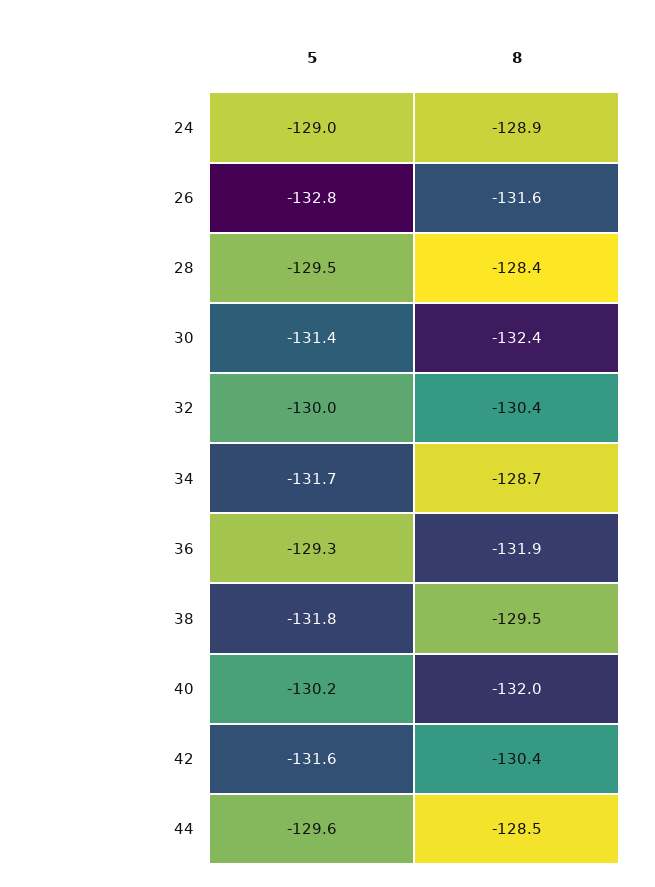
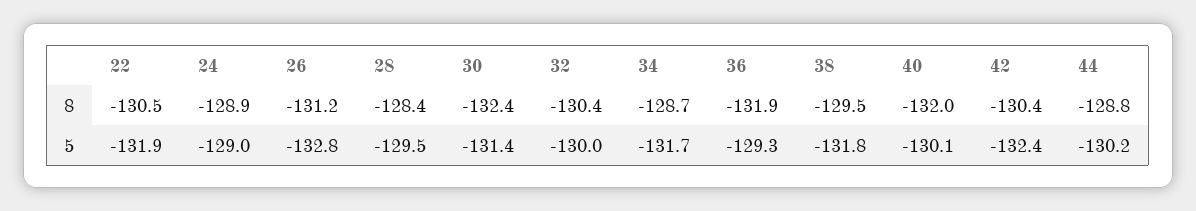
  {
    "5": {
      "24": -129,
      "26": -132.8,
      "28": -129.5,
      "30": -131.4,
      "32": -130,
      "34": -131.7,
      "36": -129.3,
      "38": -131.8,
-     "40": -130.2,
+     "40": -130.1,
-     "42": -131.6,
+     "42": -132.4,
-     "44": -129.6
+     "44": -130.2,
+     "22": -131.9
    },
    "8": {
      "24": -128.9,
-     "26": -131.6,
+     "26": -131.2,
      "28": -128.4,
      "30": -132.4,
      "32": -130.4,
      "34": -128.7,
      "36": -131.9,
      "38": -129.5,
      "40": -132,
      "42": -130.4,
-     "44": -128.5
+     "44": -128.8,
+     "22": -130.5
    }
  }

